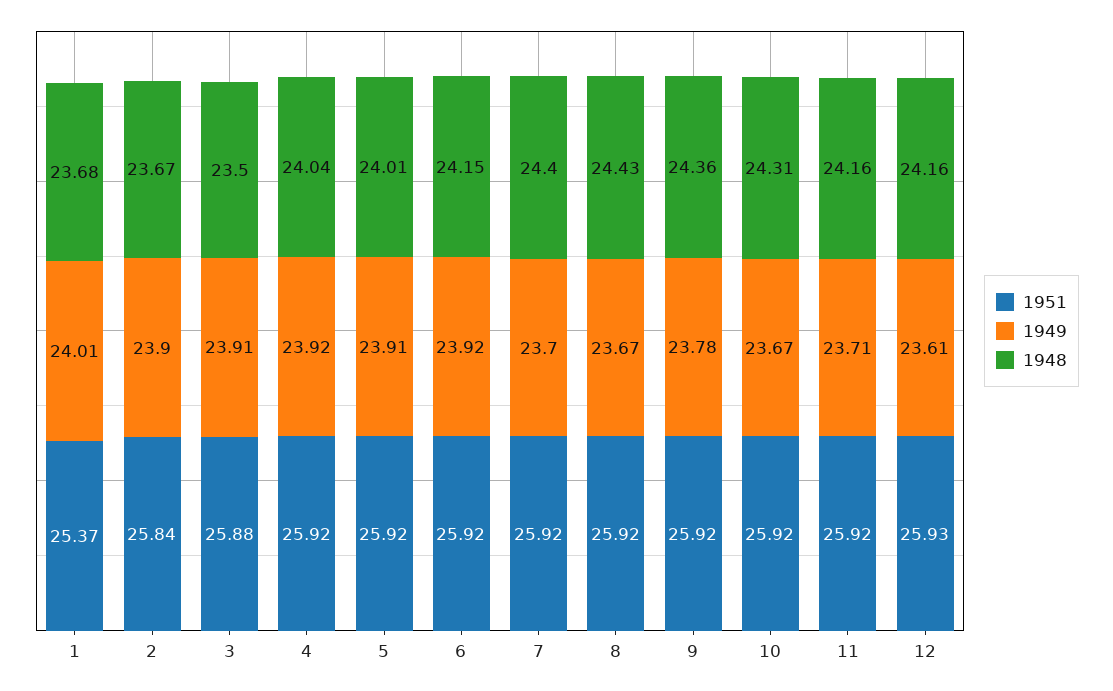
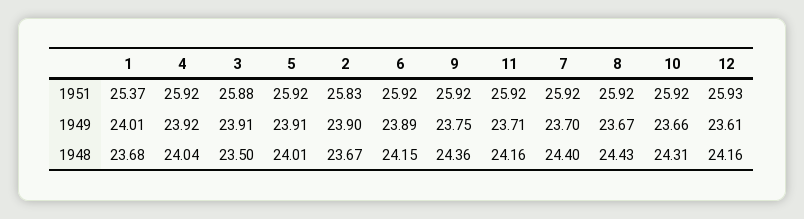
  {
    "1951": {
      "1": 25.37,
-     "2": 25.84,
+     "2": 25.83,
      "3": 25.88,
      "4": 25.92,
      "5": 25.92,
      "6": 25.92,
      "7": 25.92,
      "8": 25.92,
      "9": 25.92,
      "10": 25.92,
      "11": 25.92,
      "12": 25.93
    },
    "1949": {
      "1": 24.01,
      "2": 23.9,
      "3": 23.91,
      "4": 23.92,
      "5": 23.91,
-     "6": 23.92,
+     "6": 23.89,
      "7": 23.7,
      "8": 23.67,
-     "9": 23.78,
+     "9": 23.75,
-     "10": 23.67,
+     "10": 23.66,
      "11": 23.71,
      "12": 23.61
    },
    "1948": {
      "1": 23.68,
      "2": 23.67,
      "3": 23.5,
      "4": 24.04,
      "5": 24.01,
      "6": 24.15,
      "7": 24.4,
      "8": 24.43,
      "9": 24.36,
      "10": 24.31,
      "11": 24.16,
      "12": 24.16
    }
  }

